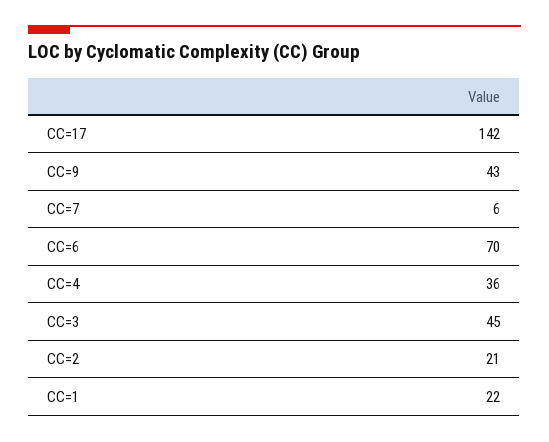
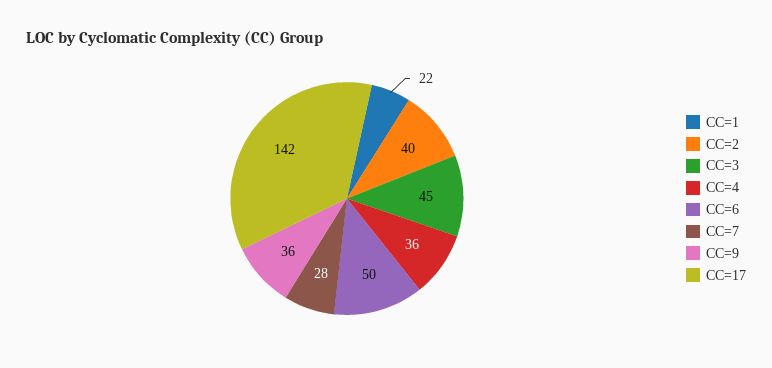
  {
    "CC=17": 142,
-   "CC=9": 43,
+   "CC=9": 36,
-   "CC=7": 6,
+   "CC=7": 28,
-   "CC=6": 70,
+   "CC=6": 50,
    "CC=4": 36,
    "CC=3": 45,
-   "CC=2": 21,
+   "CC=2": 40,
    "CC=1": 22
  }

